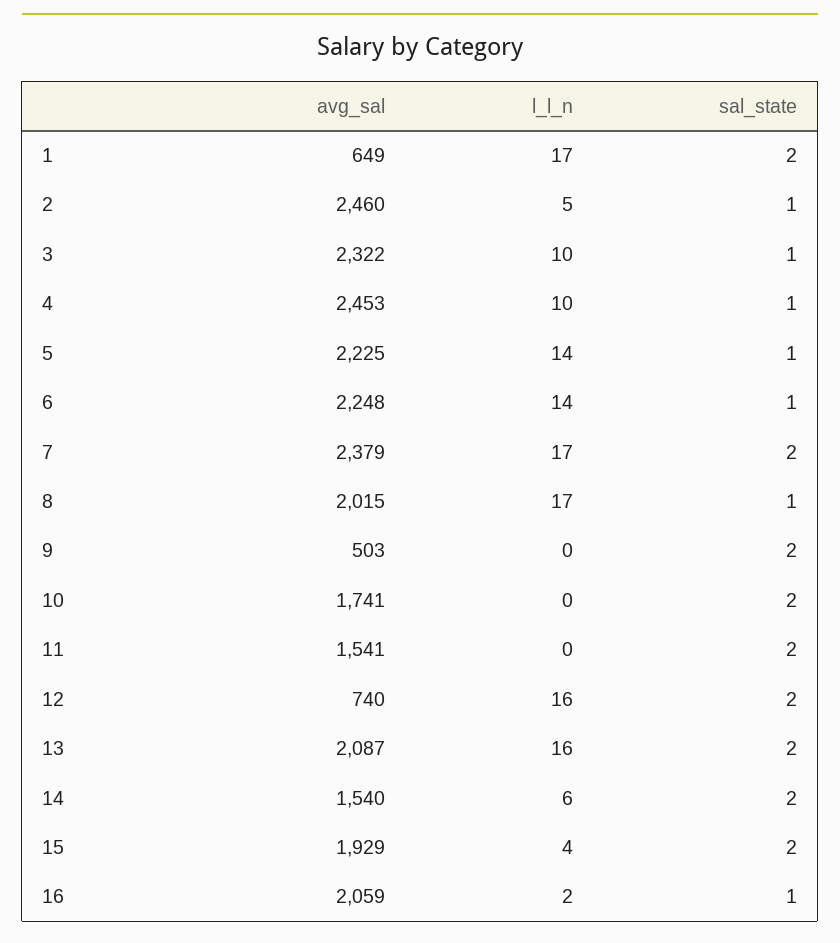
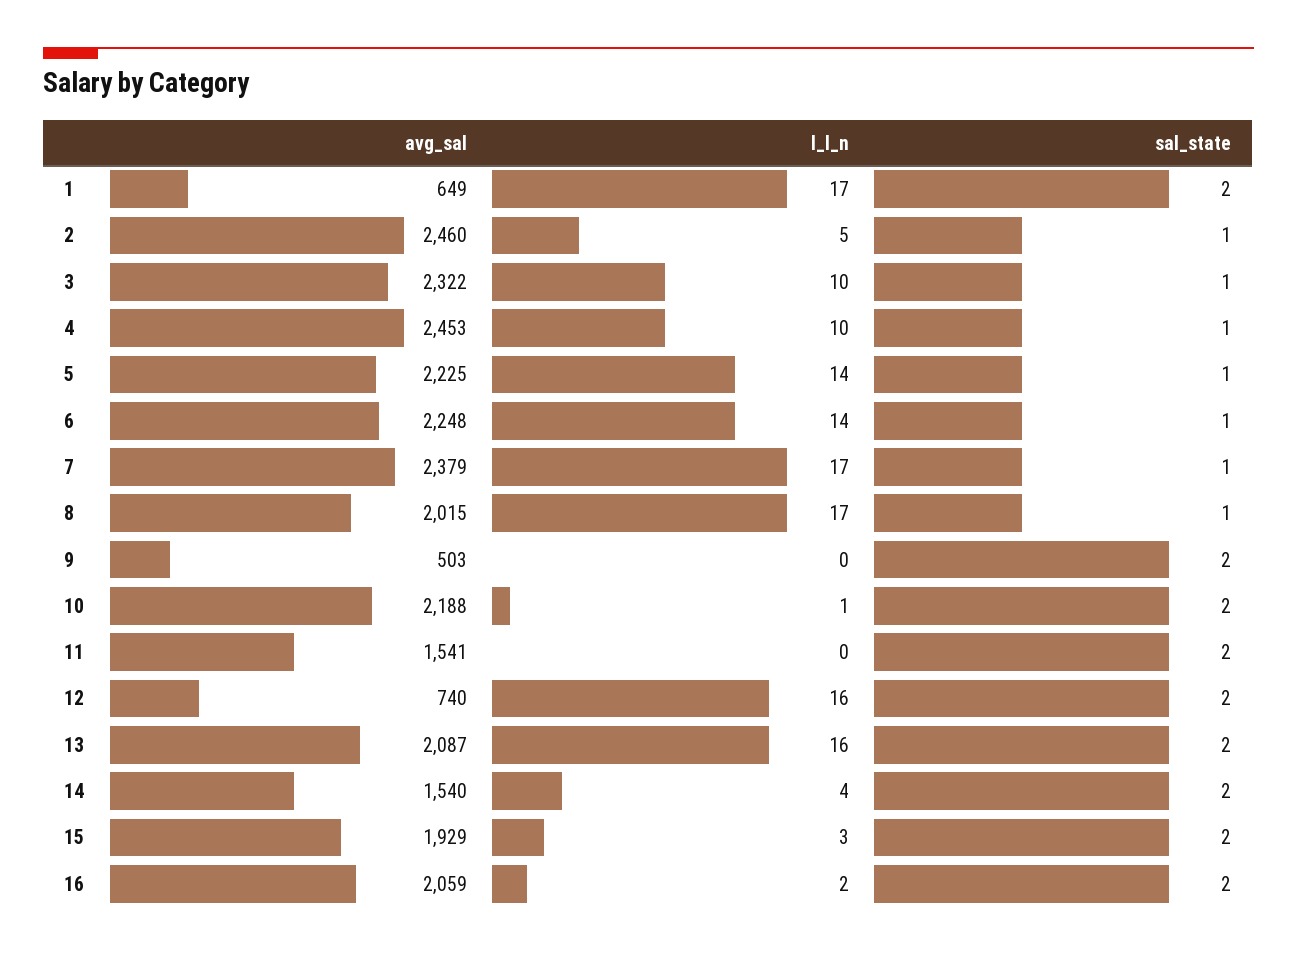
  {
    "avg_sal": {
      "1": 649,
      "2": 2460,
      "3": 2322,
      "4": 2453,
      "5": 2225,
      "6": 2248,
      "7": 2379,
      "8": 2015,
      "9": 503,
-     "10": 1741,
+     "10": 2188,
      "11": 1541,
      "12": 740,
      "13": 2087,
      "14": 1540,
      "15": 1929,
      "16": 2059
    },
    "l_l_n": {
      "1": 17,
      "2": 5,
      "3": 10,
      "4": 10,
      "5": 14,
      "6": 14,
      "7": 17,
      "8": 17,
      "9": 0,
-     "10": 0,
+     "10": 1,
      "11": 0,
      "12": 16,
      "13": 16,
-     "14": 6,
+     "14": 4,
-     "15": 4,
+     "15": 3,
      "16": 2
    },
    "sal_state": {
      "1": 2,
      "2": 1,
      "3": 1,
      "4": 1,
      "5": 1,
      "6": 1,
-     "7": 2,
+     "7": 1,
      "8": 1,
      "9": 2,
      "10": 2,
      "11": 2,
      "12": 2,
      "13": 2,
      "14": 2,
      "15": 2,
-     "16": 1
+     "16": 2
    }
  }

